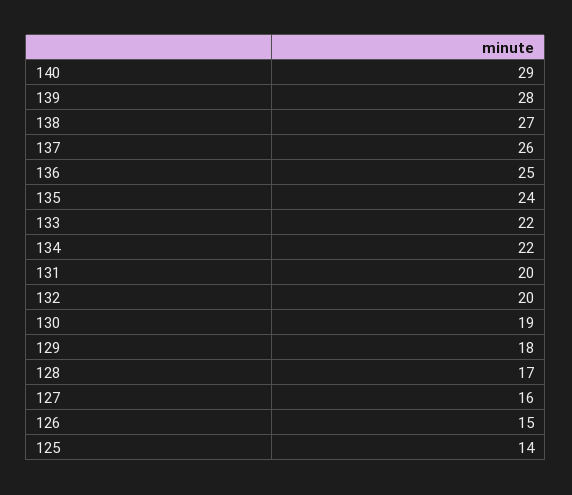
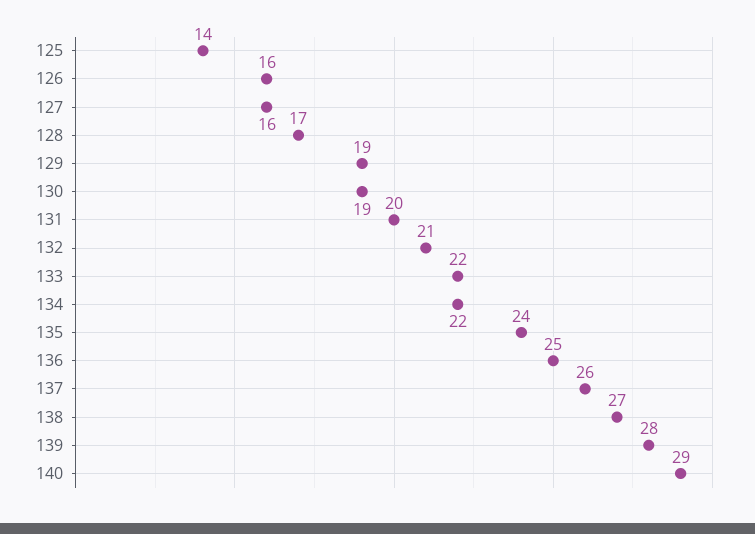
  {
    "140": 29,
    "139": 28,
    "138": 27,
    "137": 26,
    "136": 25,
    "135": 24,
    "133": 22,
    "134": 22,
    "131": 20,
-   "132": 20,
+   "132": 21,
    "130": 19,
-   "129": 18,
+   "129": 19,
    "128": 17,
    "127": 16,
-   "126": 15,
+   "126": 16,
    "125": 14
  }

